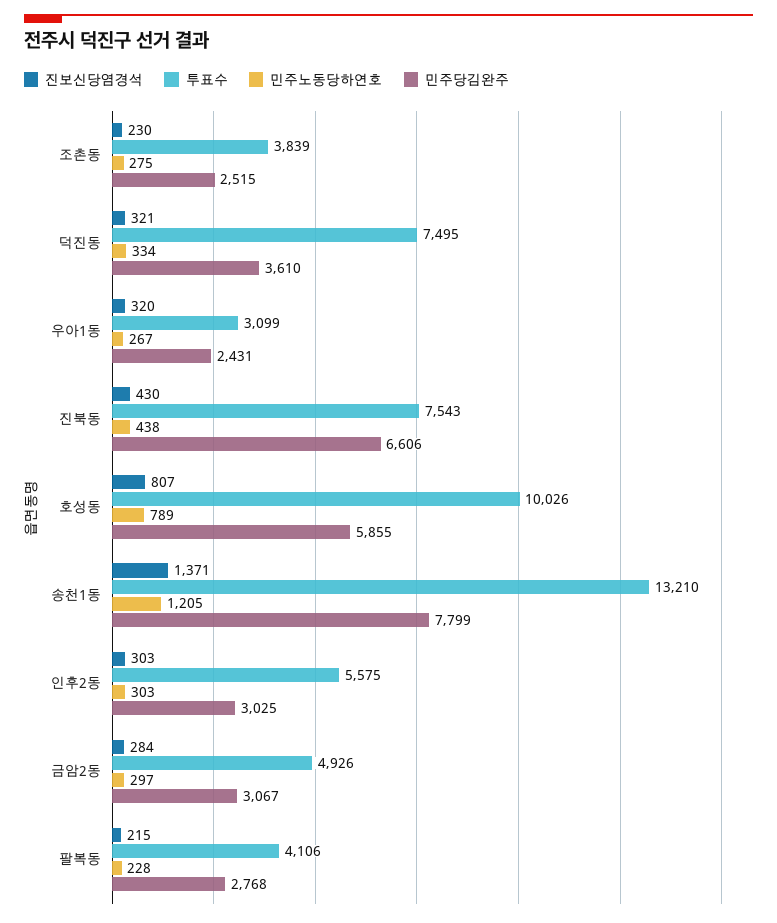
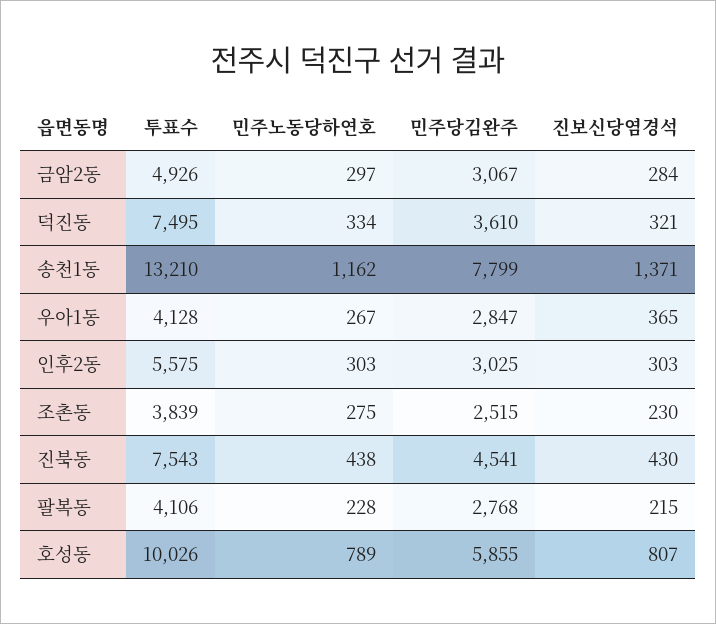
  {
    "진보신당염경석": {
      "조촌동": 230,
      "덕진동": 321,
-     "우아1동": 320,
+     "우아1동": 365,
      "진북동": 430,
      "호성동": 807,
      "송천1동": 1371,
      "인후2동": 303,
      "금암2동": 284,
      "팔복동": 215
    },
    "투표수": {
      "조촌동": 3839,
      "덕진동": 7495,
-     "우아1동": 3099,
+     "우아1동": 4128,
      "진북동": 7543,
      "호성동": 10026,
      "송천1동": 13210,
      "인후2동": 5575,
      "금암2동": 4926,
      "팔복동": 4106
    },
    "민주노동당하연호": {
      "조촌동": 275,
      "덕진동": 334,
      "우아1동": 267,
      "진북동": 438,
      "호성동": 789,
-     "송천1동": 1205,
+     "송천1동": 1162,
      "인후2동": 303,
      "금암2동": 297,
      "팔복동": 228
    },
    "민주당김완주": {
      "조촌동": 2515,
      "덕진동": 3610,
-     "우아1동": 2431,
+     "우아1동": 2847,
-     "진북동": 6606,
+     "진북동": 4541,
      "호성동": 5855,
      "송천1동": 7799,
      "인후2동": 3025,
      "금암2동": 3067,
      "팔복동": 2768
    }
  }

